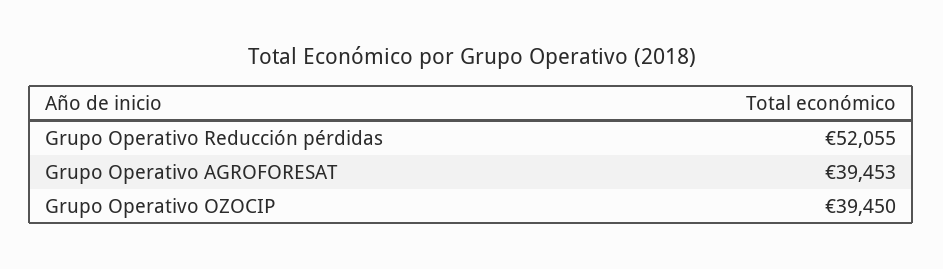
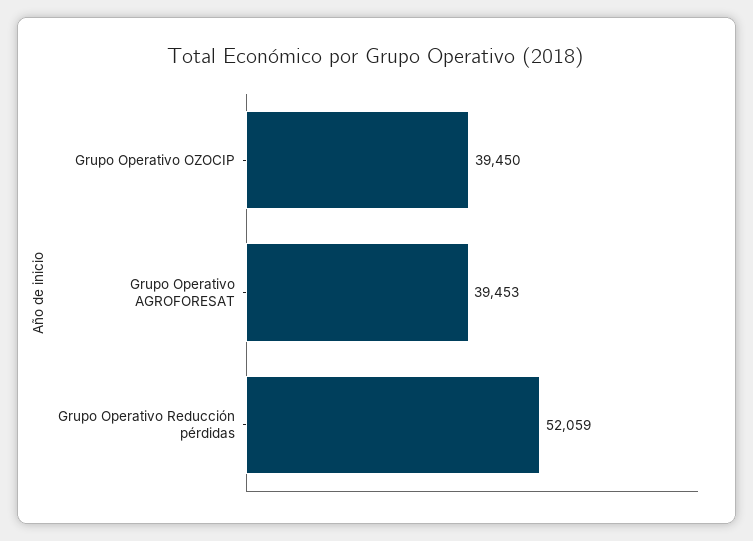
  {
-   "Grupo Operativo Reducción pérdidas": 52055,
+   "Grupo Operativo Reducción pérdidas": 52059,
    "Grupo Operativo AGROFORESAT": 39453,
    "Grupo Operativo OZOCIP": 39450
  }

